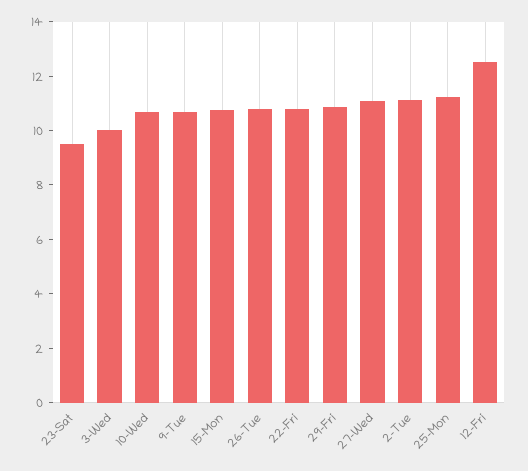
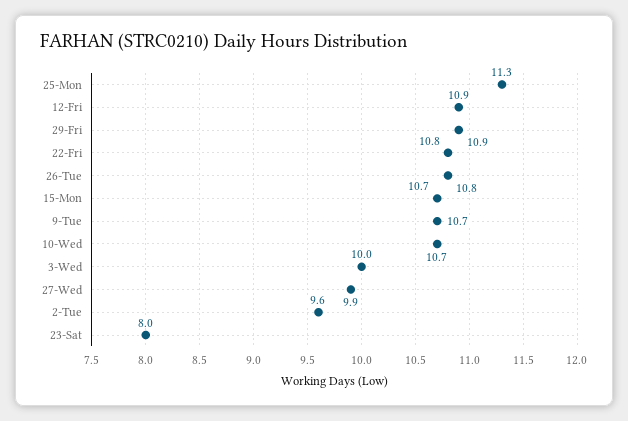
  {
-   "23-Sat": 9.5,
+   "23-Sat": 8,
    "3-Wed": 10,
    "10-Wed": 10.7,
    "9-Tue": 10.7,
    "15-Mon": 10.7,
    "26-Tue": 10.8,
    "22-Fri": 10.8,
    "29-Fri": 10.9,
-   "27-Wed": 11,
+   "27-Wed": 9.9,
-   "2-Tue": 11,
+   "2-Tue": 9.6,
    "25-Mon": 11.3,
-   "12-Fri": 12.5
+   "12-Fri": 10.9
  }

